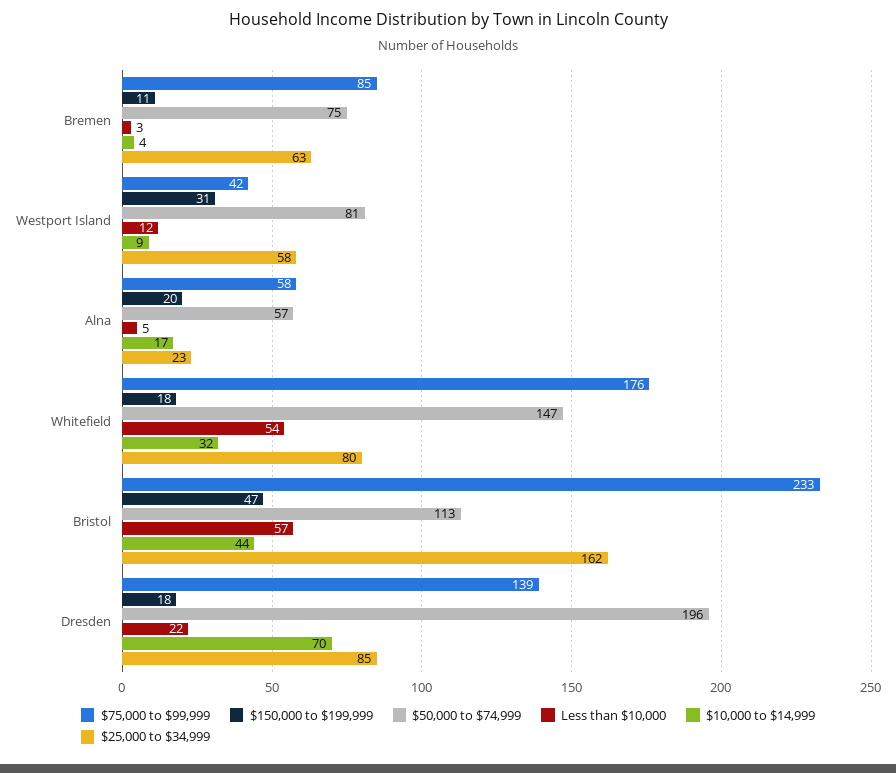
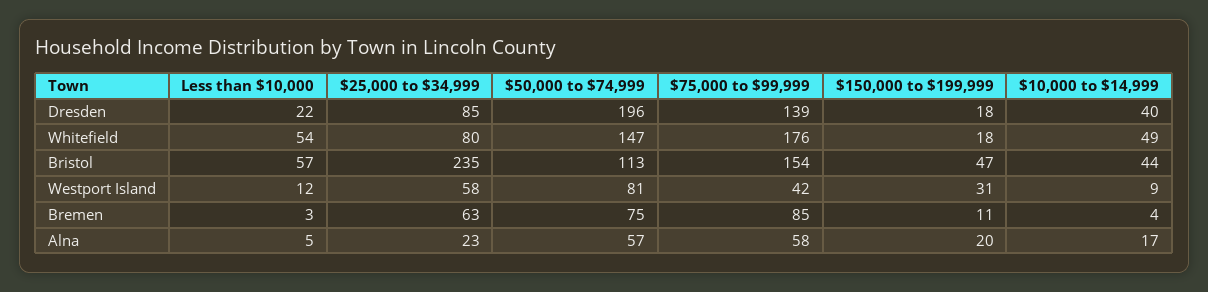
  {
    "$75,000 to $99,999": {
      "Bremen": 85,
      "Westport Island": 42,
      "Alna": 58,
      "Whitefield": 176,
-     "Bristol": 233,
+     "Bristol": 154,
      "Dresden": 139
    },
    "$150,000 to $199,999": {
      "Bremen": 11,
      "Westport Island": 31,
      "Alna": 20,
      "Whitefield": 18,
      "Bristol": 47,
      "Dresden": 18
    },
    "$50,000 to $74,999": {
      "Bremen": 75,
      "Westport Island": 81,
      "Alna": 57,
      "Whitefield": 147,
      "Bristol": 113,
      "Dresden": 196
    },
    "Less than $10,000": {
      "Bremen": 3,
      "Westport Island": 12,
      "Alna": 5,
      "Whitefield": 54,
      "Bristol": 57,
      "Dresden": 22
    },
    "$10,000 to $14,999": {
      "Bremen": 4,
      "Westport Island": 9,
      "Alna": 17,
-     "Whitefield": 32,
+     "Whitefield": 49,
      "Bristol": 44,
-     "Dresden": 70
+     "Dresden": 40
    },
    "$25,000 to $34,999": {
      "Bremen": 63,
      "Westport Island": 58,
      "Alna": 23,
      "Whitefield": 80,
-     "Bristol": 162,
+     "Bristol": 235,
      "Dresden": 85
    }
  }

